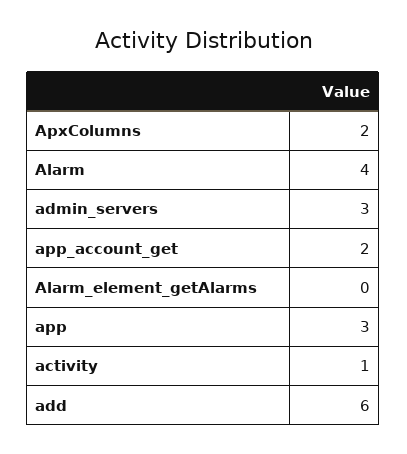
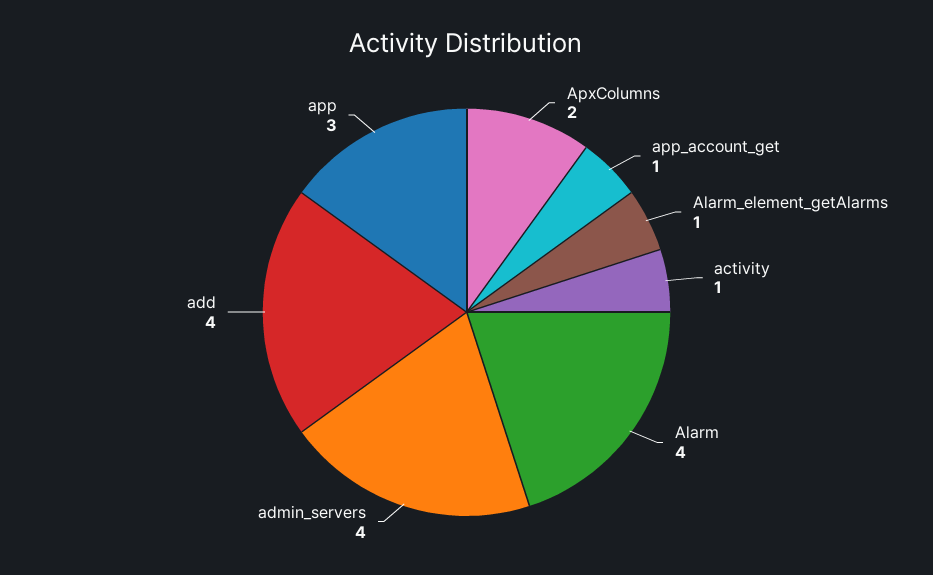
  {
    "ApxColumns": 2,
    "Alarm": 4,
-   "admin_servers": 3,
+   "admin_servers": 4,
-   "app_account_get": 2,
+   "app_account_get": 1,
-   "Alarm_element_getAlarms": 0,
+   "Alarm_element_getAlarms": 1,
    "app": 3,
    "activity": 1,
-   "add": 6
+   "add": 4
  }

